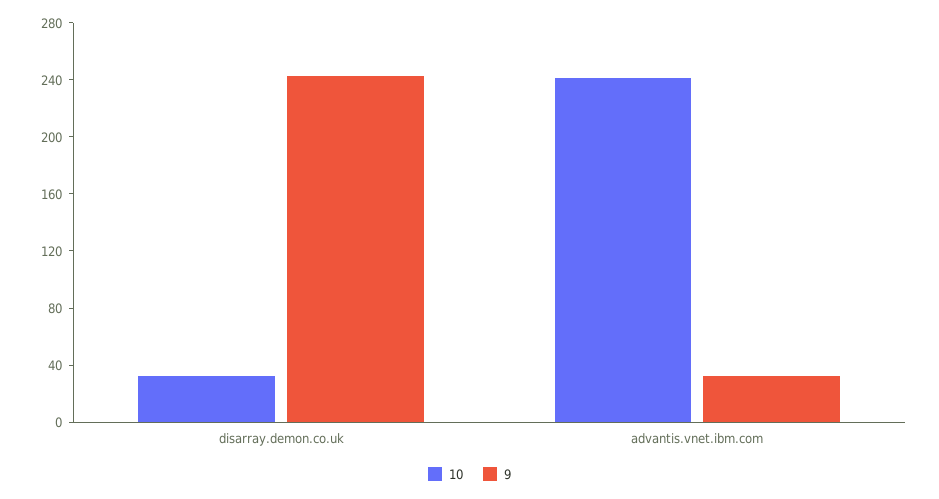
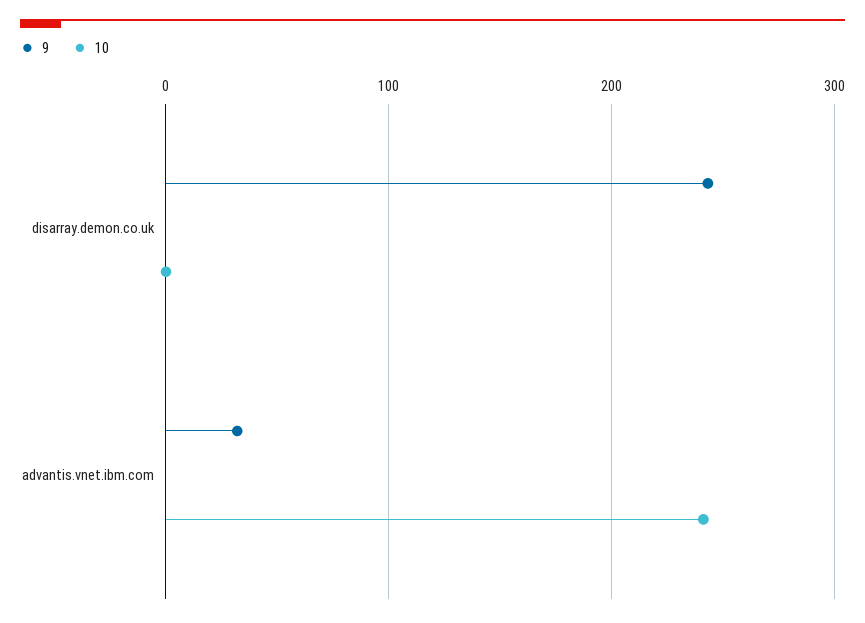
  {
    "10": {
-     "disarray.demon.co.uk": 30,
+     "disarray.demon.co.uk": 0,
      "advantis.vnet.ibm.com": 240
    },
    "9": {
      "disarray.demon.co.uk": 240,
      "advantis.vnet.ibm.com": 30
    }
  }

